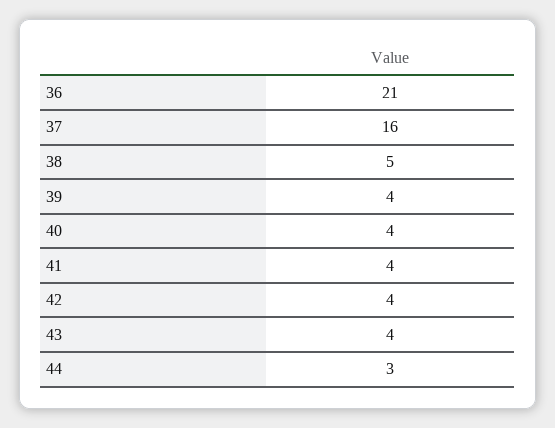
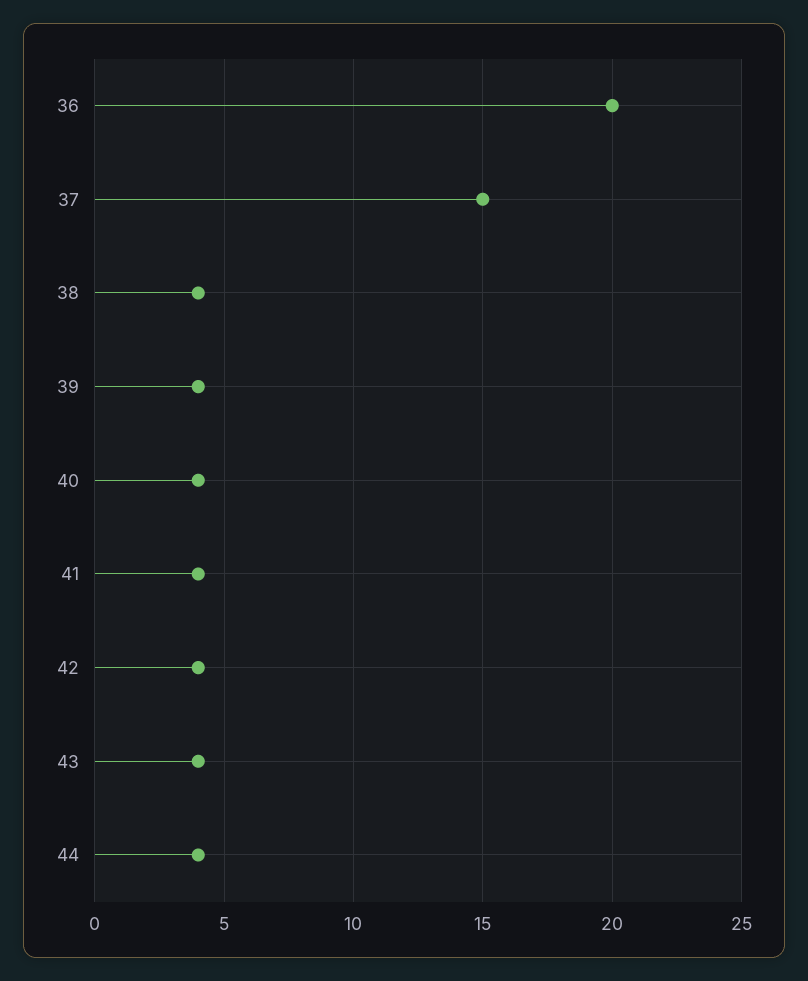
  {
-   "36": 21,
+   "36": 20,
-   "37": 16,
+   "37": 15,
-   "38": 5,
+   "38": 4,
    "39": 4,
    "40": 4,
    "41": 4,
    "42": 4,
    "43": 4,
-   "44": 3
+   "44": 4
  }

